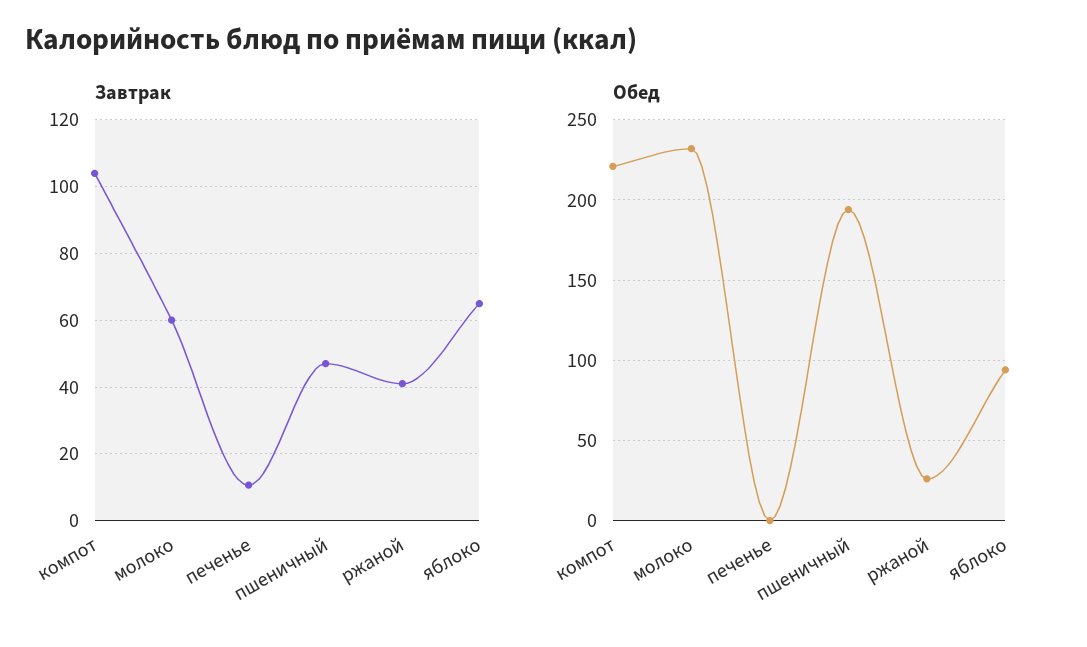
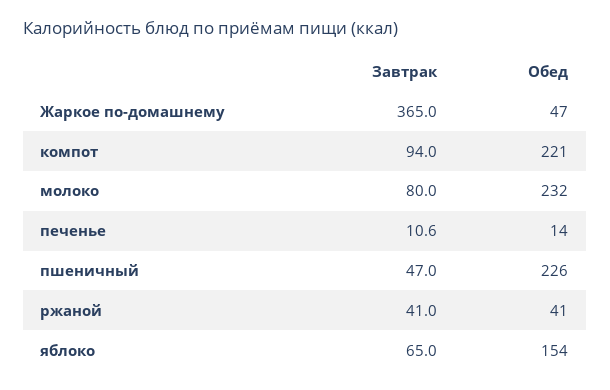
  {
    "Завтрак": {
-     "компот": 104,
+     "компот": 94,
-     "молоко": 60,
+     "молоко": 80,
      "печенье": 10.6,
      "пшеничный": 47,
      "ржаной": 41,
-     "яблоко": 65
+     "яблоко": 65,
+     "Жаркое по-домашнему": 365
    },
    "Обед": {
      "компот": 221,
      "молоко": 232,
-     "печенье": 0,
+     "печенье": 14,
-     "пшеничный": 195,
+     "пшеничный": 226,
-     "ржаной": 25,
+     "ржаной": 41,
-     "яблоко": 95
+     "яблоко": 154,
+     "Жаркое по-домашнему": 47
    }
  }

